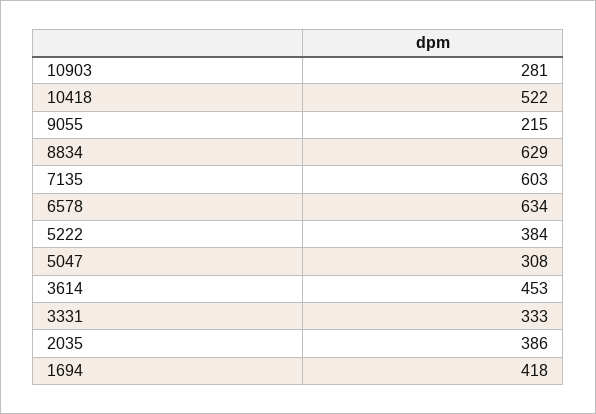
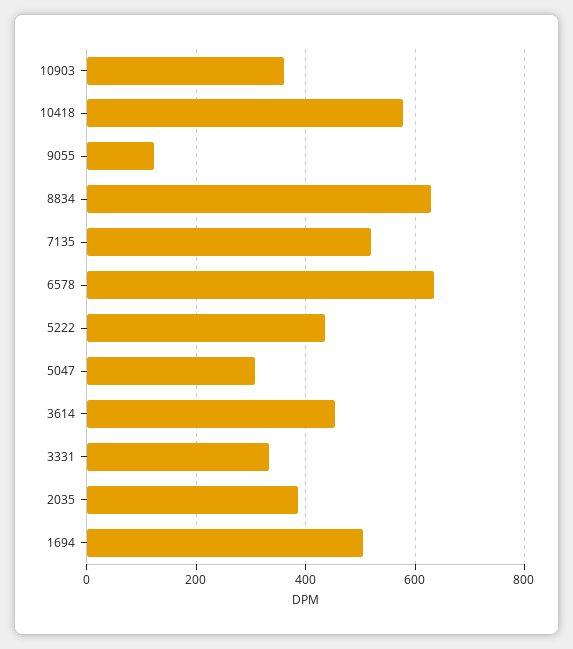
  {
-   "10903": 281,
+   "10903": 360,
-   "10418": 522,
+   "10418": 580,
-   "9055": 215,
+   "9055": 120,
    "8834": 629,
-   "7135": 603,
+   "7135": 520,
    "6578": 634,
-   "5222": 384,
+   "5222": 440,
    "5047": 308,
    "3614": 453,
    "3331": 333,
    "2035": 386,
-   "1694": 418
+   "1694": 500
  }

